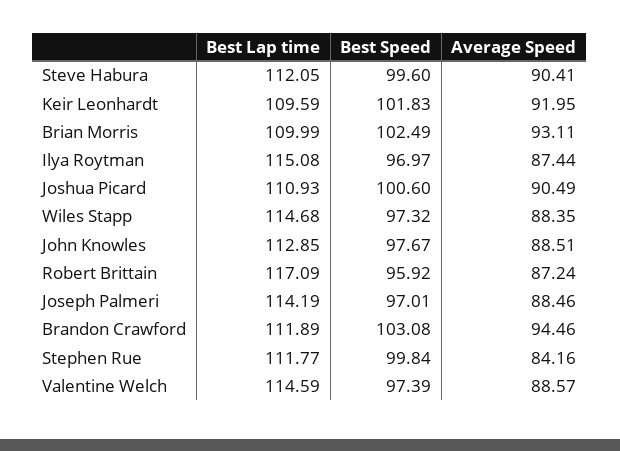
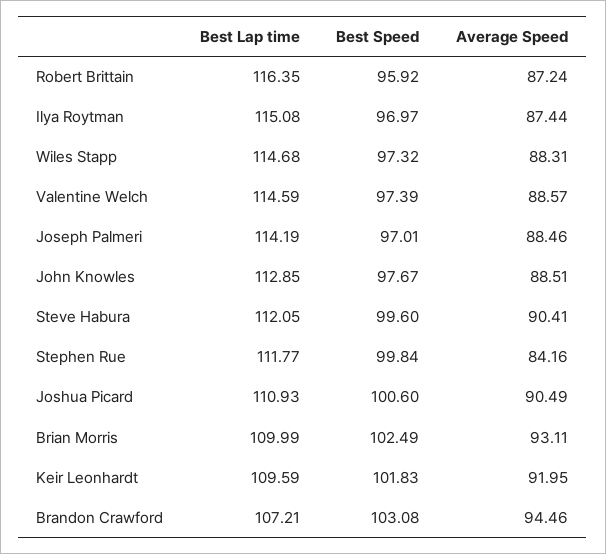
  {
    "Best Lap time": {
      "Steve Habura": 112.05,
      "Keir Leonhardt": 109.59,
      "Brian Morris": 109.99,
      "Ilya Roytman": 115.08,
      "Joshua Picard": 110.93,
      "Wiles Stapp": 114.68,
      "John Knowles": 112.85,
-     "Robert Brittain": 117.09,
+     "Robert Brittain": 116.35,
      "Joseph Palmeri": 114.19,
-     "Brandon Crawford": 111.89,
+     "Brandon Crawford": 107.21,
      "Stephen Rue": 111.77,
      "Valentine Welch": 114.59
    },
    "Best Speed": {
      "Steve Habura": 99.6,
      "Keir Leonhardt": 101.83,
      "Brian Morris": 102.49,
      "Ilya Roytman": 96.97,
      "Joshua Picard": 100.6,
      "Wiles Stapp": 97.32,
      "John Knowles": 97.67,
      "Robert Brittain": 95.92,
      "Joseph Palmeri": 97.01,
      "Brandon Crawford": 103.08,
      "Stephen Rue": 99.84,
      "Valentine Welch": 97.39
    },
    "Average Speed": {
      "Steve Habura": 90.41,
      "Keir Leonhardt": 91.95,
      "Brian Morris": 93.11,
      "Ilya Roytman": 87.44,
      "Joshua Picard": 90.49,
-     "Wiles Stapp": 88.35,
+     "Wiles Stapp": 88.31,
      "John Knowles": 88.51,
      "Robert Brittain": 87.24,
      "Joseph Palmeri": 88.46,
      "Brandon Crawford": 94.46,
      "Stephen Rue": 84.16,
      "Valentine Welch": 88.57
    }
  }

